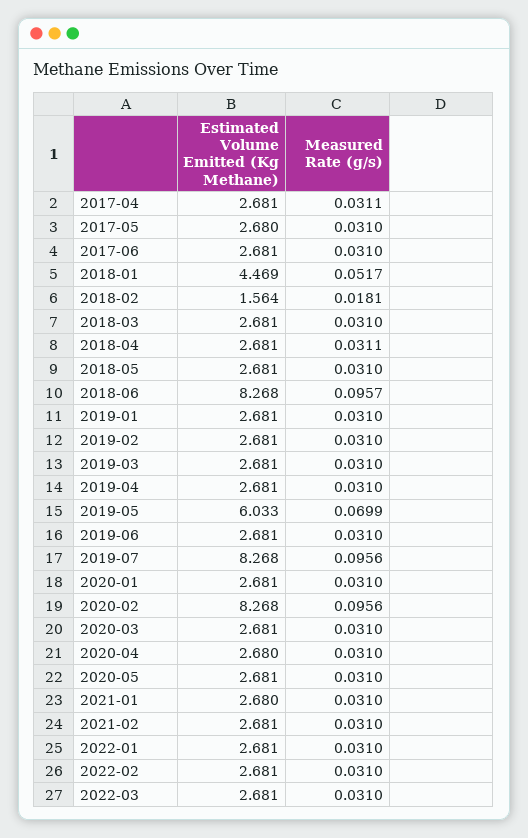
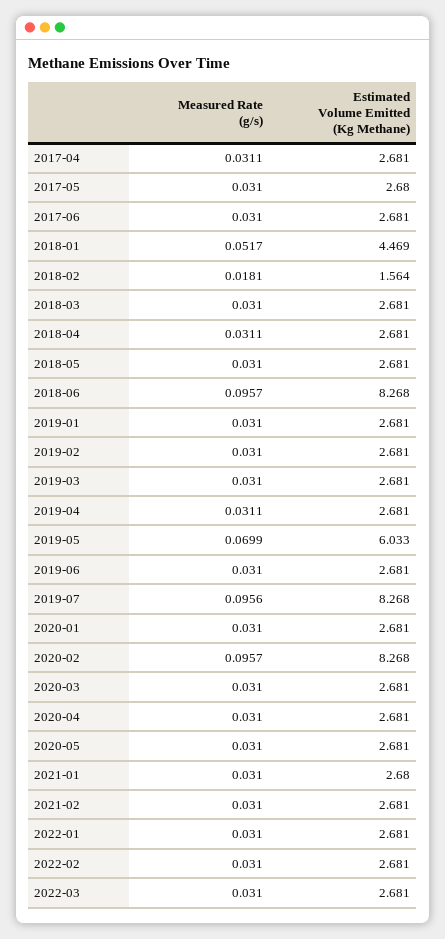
  {
    "Estimated Volume Emitted (Kg Methane)": {
      "2017-04": 2.681,
      "2017-05": 2.68,
      "2017-06": 2.681,
      "2018-01": 4.469,
      "2018-02": 1.564,
      "2018-03": 2.681,
      "2018-04": 2.681,
      "2018-05": 2.681,
      "2018-06": 8.268,
      "2019-01": 2.681,
      "2019-02": 2.681,
      "2019-03": 2.681,
      "2019-04": 2.681,
      "2019-05": 6.033,
      "2019-06": 2.681,
      "2019-07": 8.268,
      "2020-01": 2.681,
      "2020-02": 8.268,
      "2020-03": 2.681,
-     "2020-04": 2.68,
+     "2020-04": 2.681,
      "2020-05": 2.681,
      "2021-01": 2.68,
      "2021-02": 2.681,
      "2022-01": 2.681,
      "2022-02": 2.681,
      "2022-03": 2.681
    },
    "Measured Rate (g/s)": {
      "2017-04": 0.0311,
      "2017-05": 0.031,
      "2017-06": 0.031,
      "2018-01": 0.0517,
      "2018-02": 0.0181,
      "2018-03": 0.031,
      "2018-04": 0.0311,
      "2018-05": 0.031,
      "2018-06": 0.0957,
      "2019-01": 0.031,
      "2019-02": 0.031,
      "2019-03": 0.031,
-     "2019-04": 0.031,
+     "2019-04": 0.0311,
      "2019-05": 0.0699,
      "2019-06": 0.031,
      "2019-07": 0.0956,
      "2020-01": 0.031,
-     "2020-02": 0.0956,
+     "2020-02": 0.0957,
      "2020-03": 0.031,
      "2020-04": 0.031,
      "2020-05": 0.031,
      "2021-01": 0.031,
      "2021-02": 0.031,
      "2022-01": 0.031,
      "2022-02": 0.031,
      "2022-03": 0.031
    }
  }

